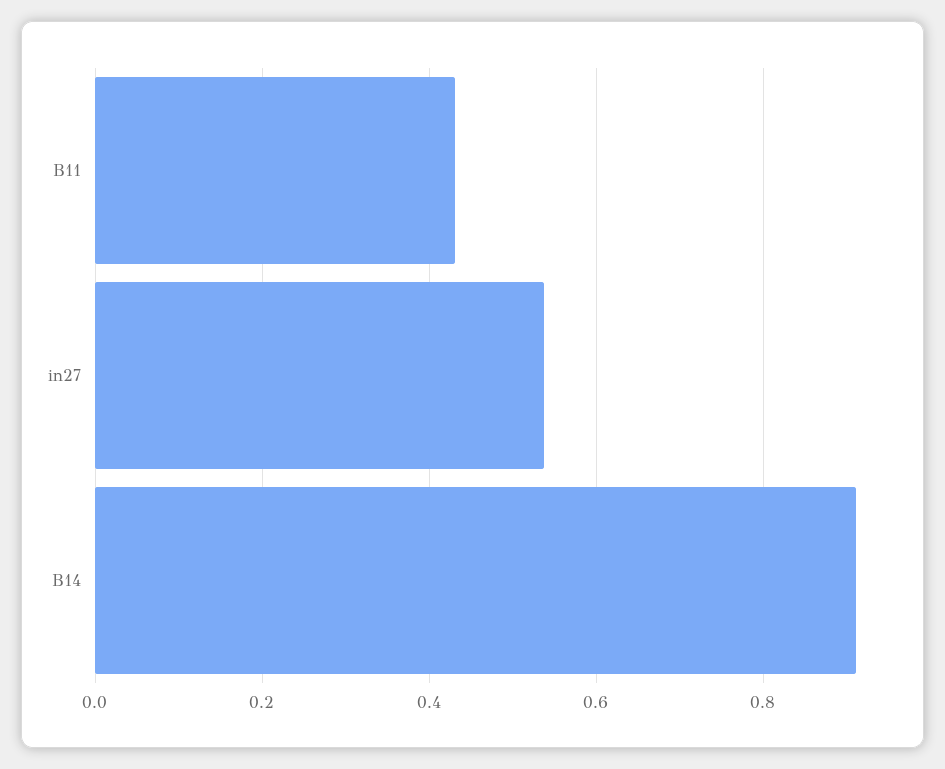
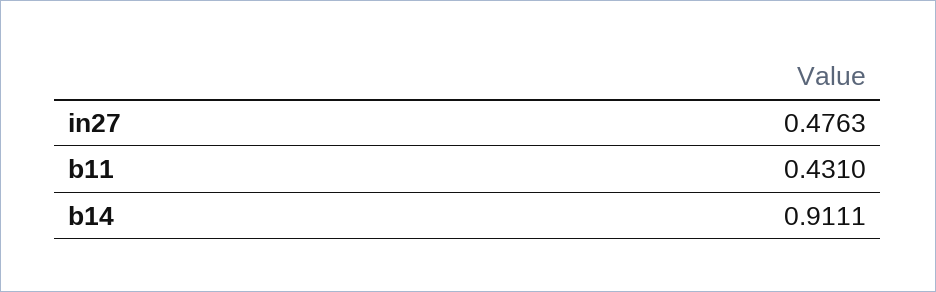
  {
    "B11": 0.431,
-   "in27": 0.54,
+   "in27": 0.4763,
    "B14": 0.9111
  }

